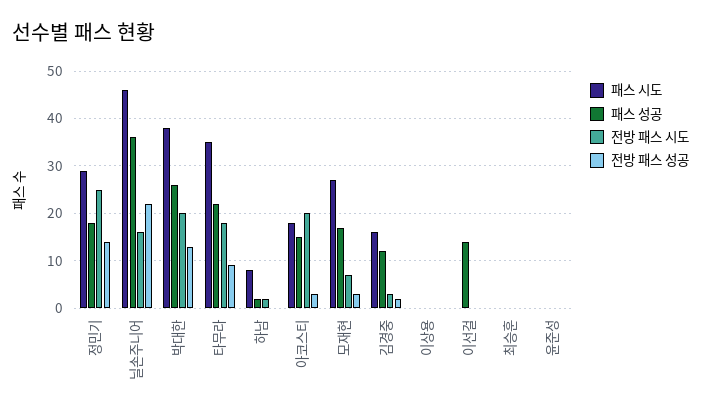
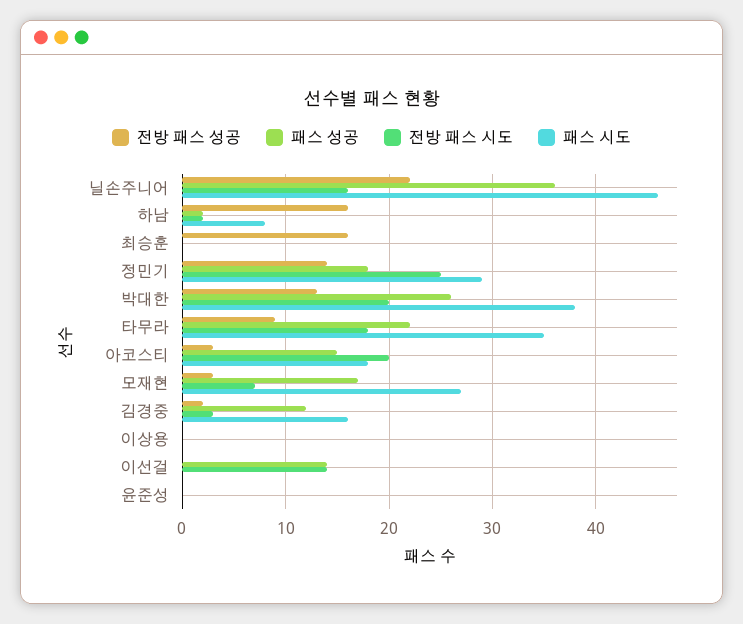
  {
    "패스 시도": {
      "정민기": 29,
      "닐손주니어": 46,
      "박대한": 38,
      "타무라": 35,
      "하남": 8,
      "아코스티": 18,
      "모재현": 27,
      "김경중": 16,
      "이상용": 0,
      "이선걸": 0,
      "최승훈": 0,
      "윤준성": 0
    },
    "패스 성공": {
      "정민기": 18,
      "닐손주니어": 36,
      "박대한": 26,
      "타무라": 22,
      "하남": 2,
      "아코스티": 15,
      "모재현": 17,
      "김경중": 12,
      "이상용": 0,
      "이선걸": 14,
      "최승훈": 0,
      "윤준성": 0
    },
    "전방 패스 시도": {
      "정민기": 25,
      "닐손주니어": 16,
      "박대한": 20,
      "타무라": 18,
      "하남": 2,
      "아코스티": 20,
      "모재현": 7,
      "김경중": 3,
      "이상용": 0,
-     "이선걸": 0,
+     "이선걸": 14,
      "최승훈": 0,
      "윤준성": 0
    },
    "전방 패스 성공": {
      "정민기": 14,
      "닐손주니어": 22,
      "박대한": 13,
      "타무라": 9,
-     "하남": 0,
+     "하남": 16,
      "아코스티": 3,
      "모재현": 3,
      "김경중": 2,
      "이상용": 0,
      "이선걸": 0,
-     "최승훈": 0,
+     "최승훈": 16,
      "윤준성": 0
    }
  }

